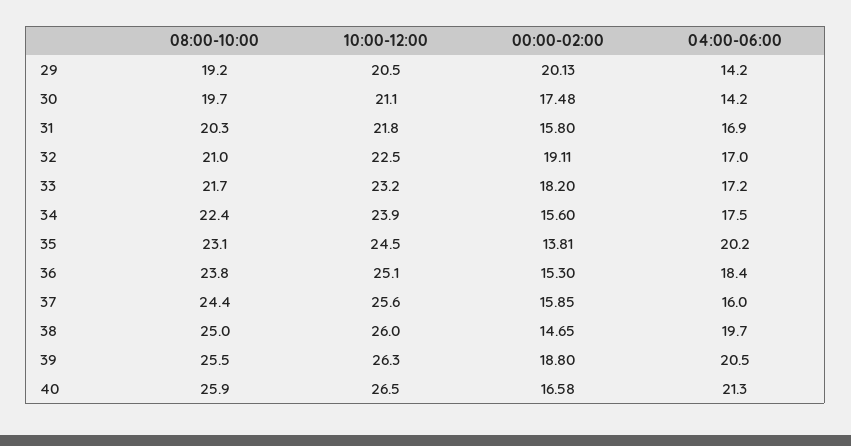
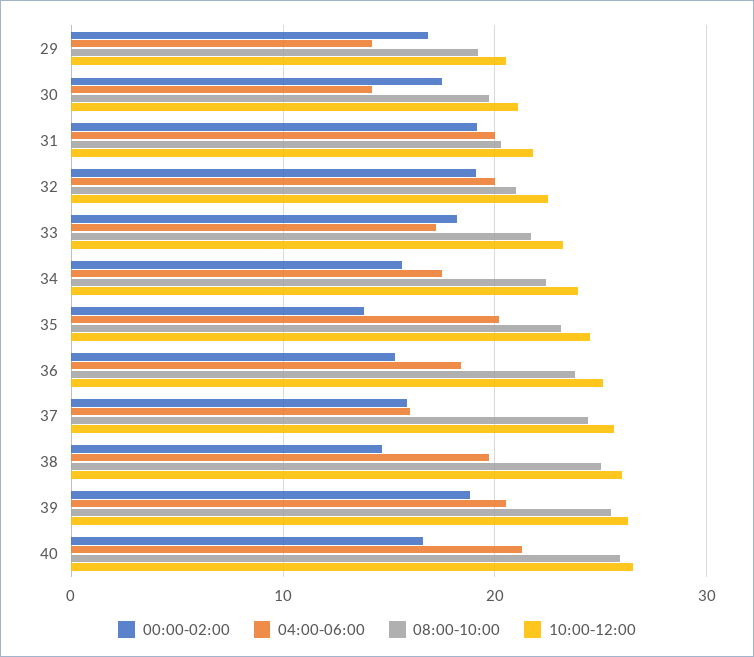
  {
    "08:00-10:00": {
      "29": 19.2,
      "30": 19.7,
      "31": 20.3,
      "32": 21,
      "33": 21.7,
      "34": 22.4,
      "35": 23.1,
      "36": 23.8,
      "37": 24.4,
      "38": 25,
      "39": 25.5,
      "40": 25.9
    },
    "10:00-12:00": {
      "29": 20.5,
      "30": 21.1,
      "31": 21.8,
      "32": 22.5,
      "33": 23.2,
      "34": 23.9,
      "35": 24.5,
      "36": 25.1,
      "37": 25.6,
      "38": 26,
      "39": 26.3,
      "40": 26.5
    },
    "00:00-02:00": {
-     "29": 20.13,
+     "29": 17,
      "30": 17.48,
-     "31": 15.8,
+     "31": 19,
      "32": 19.11,
      "33": 18.2,
      "34": 15.6,
      "35": 13.81,
      "36": 15.3,
      "37": 15.85,
      "38": 14.65,
      "39": 18.8,
      "40": 16.58
    },
    "04:00-06:00": {
      "29": 14.2,
      "30": 14.2,
-     "31": 16.9,
+     "31": 20,
-     "32": 17,
+     "32": 20,
      "33": 17.2,
      "34": 17.5,
      "35": 20.2,
      "36": 18.4,
      "37": 16,
      "38": 19.7,
      "39": 20.5,
      "40": 21.3
    }
  }

